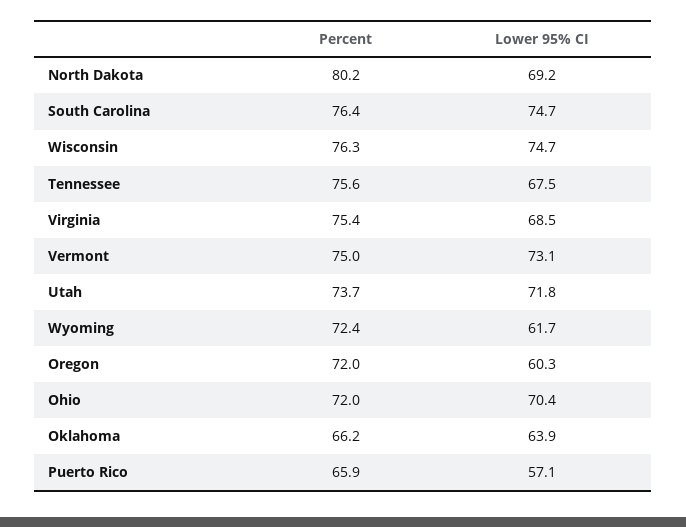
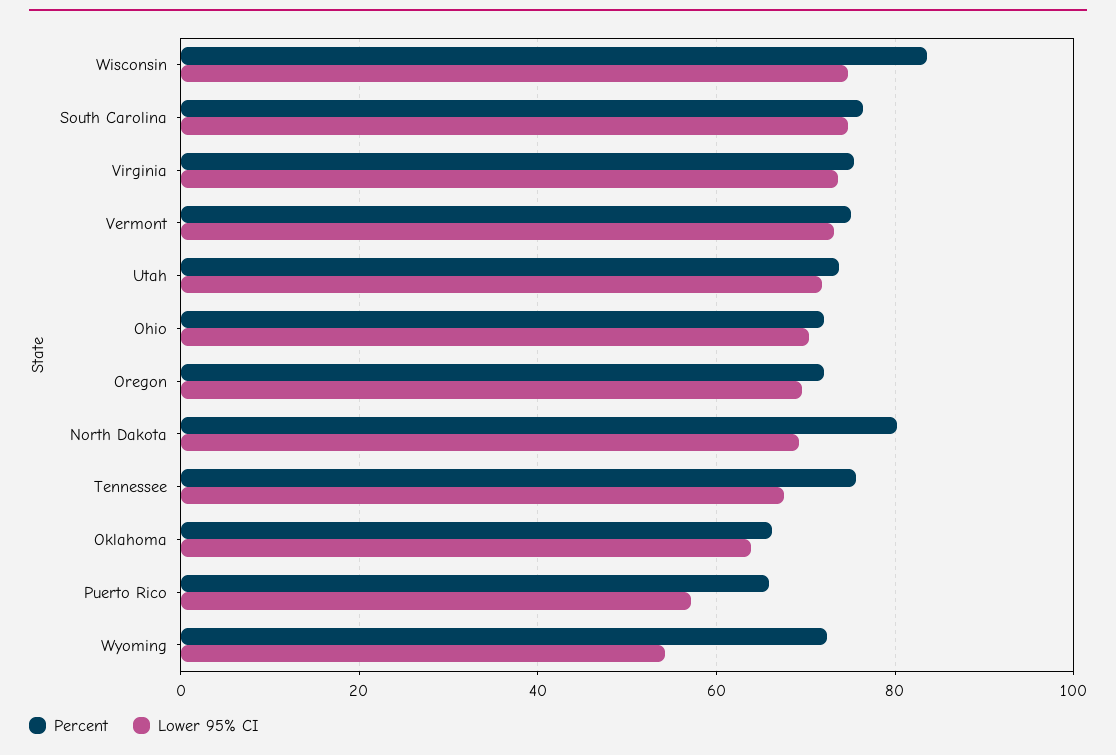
  {
    "Percent": {
      "North Dakota": 80.2,
      "South Carolina": 76.4,
-     "Wisconsin": 76.3,
+     "Wisconsin": 84,
      "Tennessee": 75.6,
      "Virginia": 75.4,
      "Vermont": 75,
      "Utah": 73.7,
      "Wyoming": 72.4,
      "Oregon": 72,
      "Ohio": 72,
      "Oklahoma": 66.2,
      "Puerto Rico": 65.9
    },
    "Lower 95% CI": {
      "North Dakota": 69.2,
      "South Carolina": 74.7,
      "Wisconsin": 74.7,
      "Tennessee": 67.5,
-     "Virginia": 68.5,
+     "Virginia": 74,
      "Vermont": 73.1,
      "Utah": 71.8,
-     "Wyoming": 61.7,
+     "Wyoming": 54,
-     "Oregon": 60.3,
+     "Oregon": 70,
      "Ohio": 70.4,
      "Oklahoma": 63.9,
      "Puerto Rico": 57.1
    }
  }

